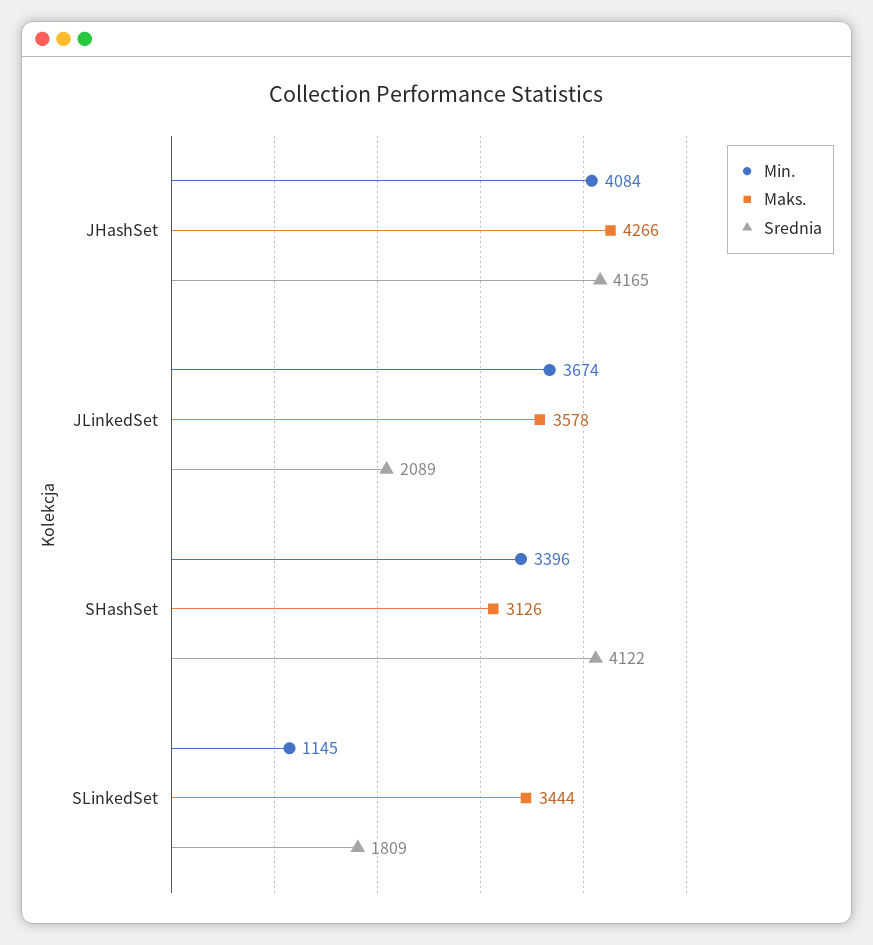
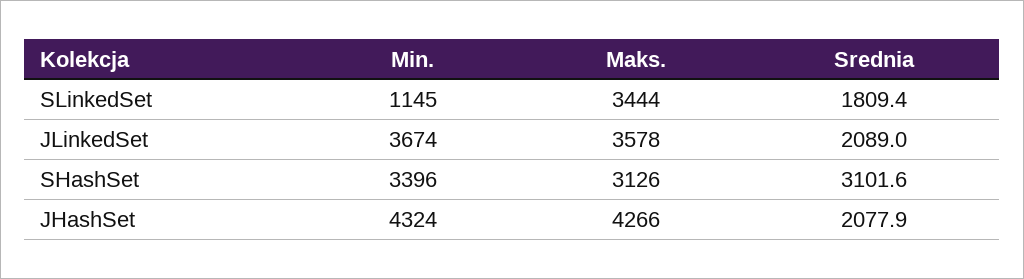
  {
    "Min.": {
-     "JHashSet": 4084,
+     "JHashSet": 4324,
      "JLinkedSet": 3674,
      "SHashSet": 3396,
      "SLinkedSet": 1145
    },
    "Maks.": {
      "JHashSet": 4266,
      "JLinkedSet": 3578,
      "SHashSet": 3126,
      "SLinkedSet": 3444
    },
    "Srednia": {
-     "JHashSet": 4165,
+     "JHashSet": 2077.9,
      "JLinkedSet": 2089,
-     "SHashSet": 4122,
+     "SHashSet": 3101.6,
      "SLinkedSet": 1809.4
    }
  }

